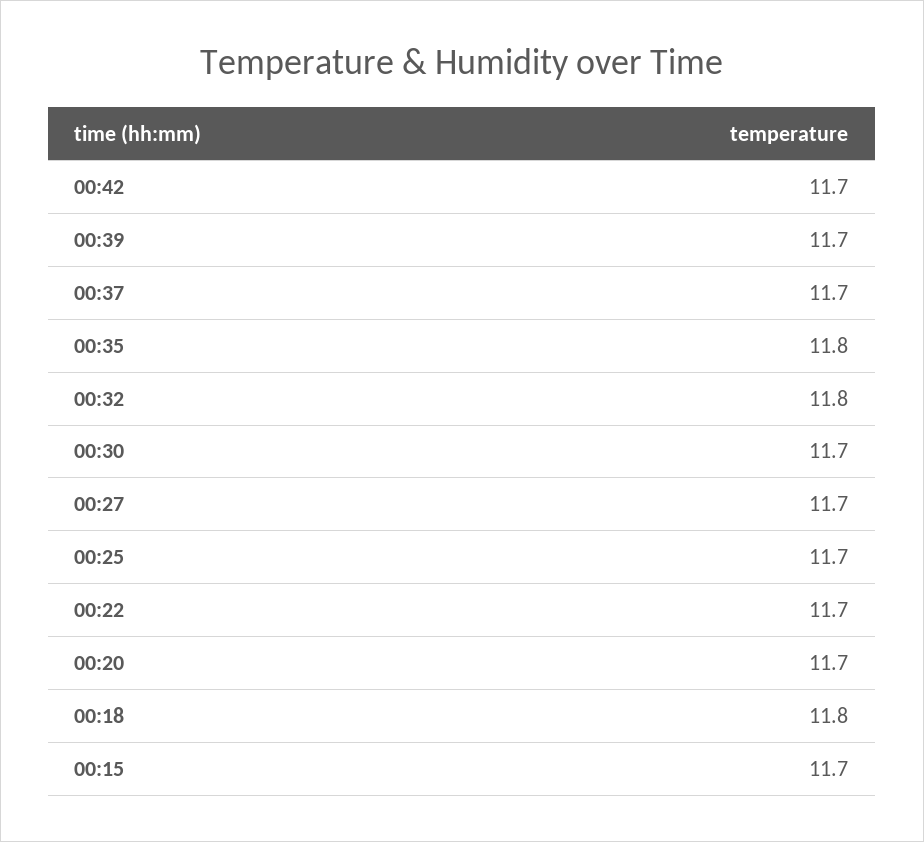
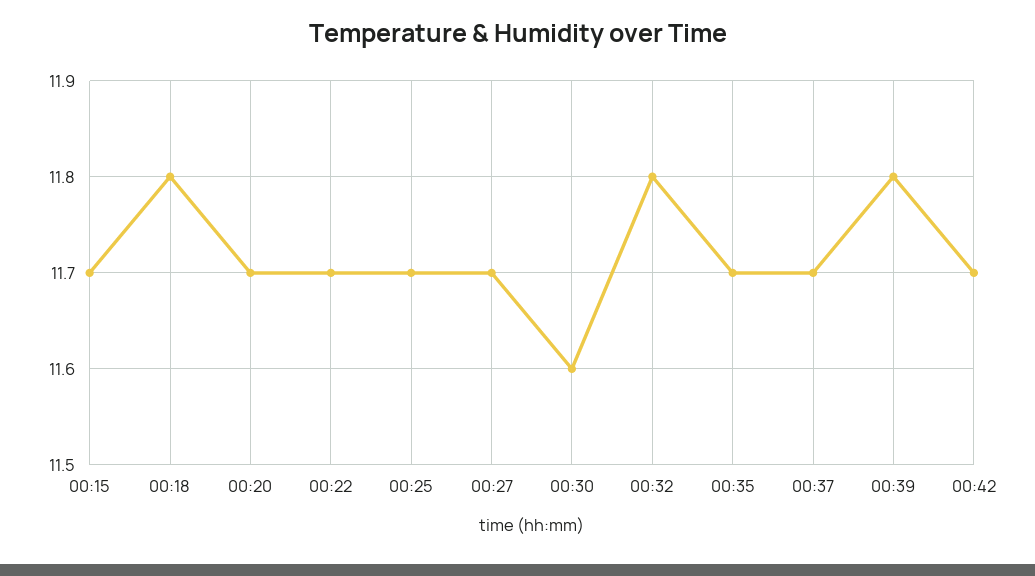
  {
    "00:42": 11.7,
-   "00:39": 11.7,
+   "00:39": 11.8,
    "00:37": 11.7,
-   "00:35": 11.8,
+   "00:35": 11.7,
    "00:32": 11.8,
-   "00:30": 11.7,
+   "00:30": 11.6,
    "00:27": 11.7,
    "00:25": 11.7,
    "00:22": 11.7,
    "00:20": 11.7,
    "00:18": 11.8,
    "00:15": 11.7
  }

